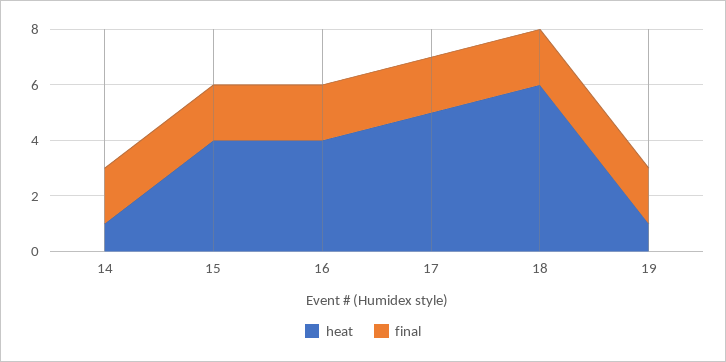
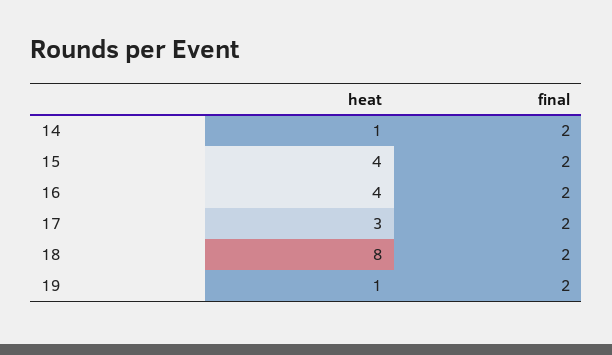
  {
    "heat": {
      "14": 1,
      "15": 4,
      "16": 4,
-     "17": 5,
+     "17": 3,
-     "18": 6,
+     "18": 8,
      "19": 1
    },
    "final": {
      "14": 2,
      "15": 2,
      "16": 2,
      "17": 2,
      "18": 2,
      "19": 2
    }
  }

